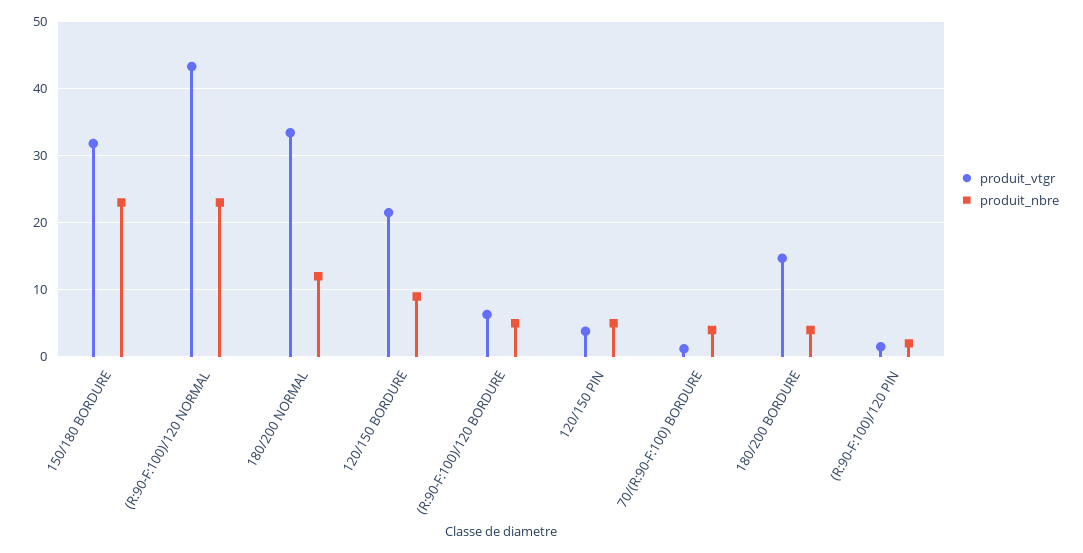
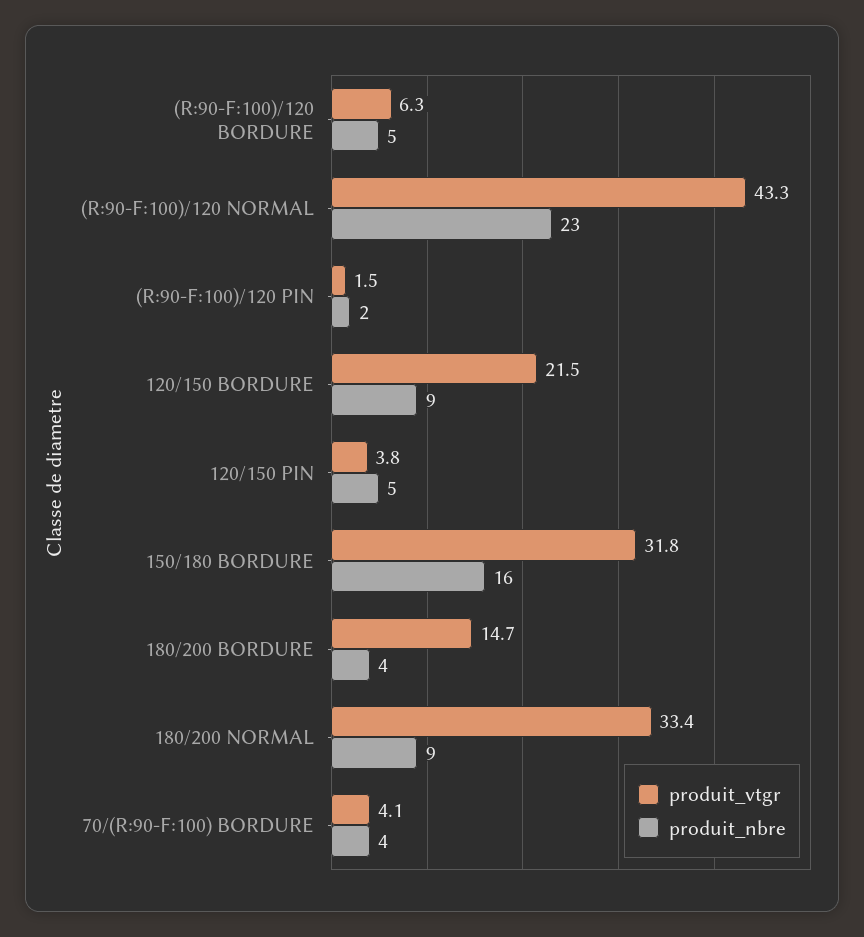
  {
    "produit_vtgr": {
      "150/180 BORDURE": 31.8,
      "(R:90-F:100)/120 NORMAL": 43.3,
      "180/200 NORMAL": 33.4,
      "120/150 BORDURE": 21.5,
      "(R:90-F:100)/120 BORDURE": 6.3,
      "120/150 PIN": 3.8,
-     "70/(R:90-F:100) BORDURE": 1,
+     "70/(R:90-F:100) BORDURE": 4.1,
      "180/200 BORDURE": 14.7,
      "(R:90-F:100)/120 PIN": 1.5
    },
    "produit_nbre": {
-     "150/180 BORDURE": 23,
+     "150/180 BORDURE": 16,
      "(R:90-F:100)/120 NORMAL": 23,
-     "180/200 NORMAL": 12,
+     "180/200 NORMAL": 9,
      "120/150 BORDURE": 9,
      "(R:90-F:100)/120 BORDURE": 5,
      "120/150 PIN": 5,
      "70/(R:90-F:100) BORDURE": 4,
      "180/200 BORDURE": 4,
      "(R:90-F:100)/120 PIN": 2
    }
  }

